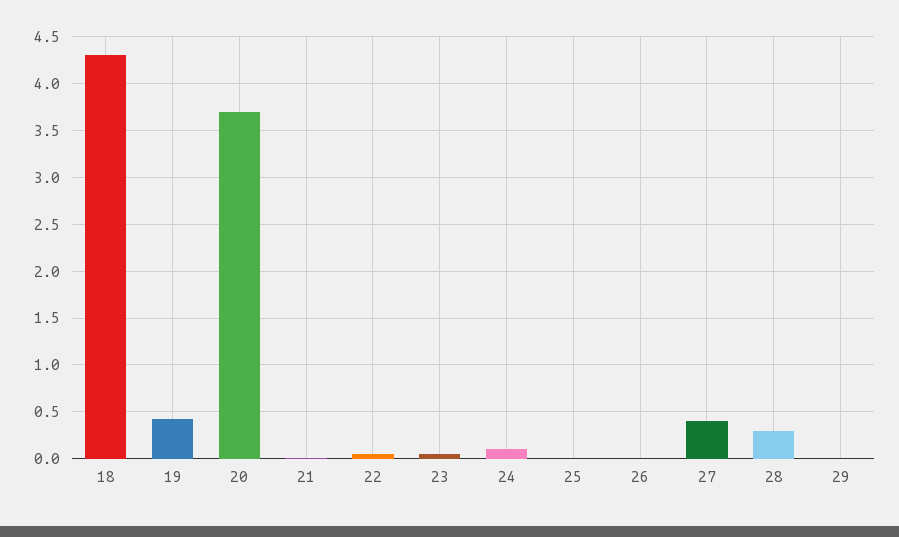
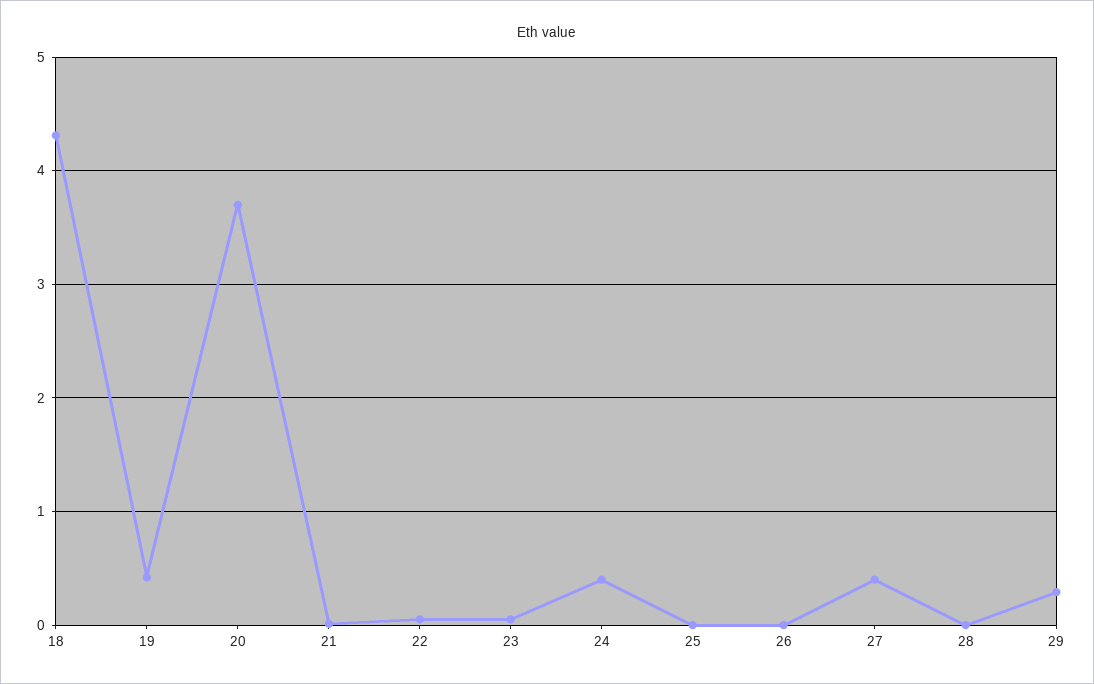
  {
    "18": 4.3,
    "19": 0.4,
    "20": 3.7,
    "21": 0,
    "22": 0.1,
    "23": 0.1,
-   "24": 0.1,
+   "24": 0.4,
    "25": 0,
    "26": 0,
    "27": 0.4,
-   "28": 0.3,
+   "28": 0,
-   "29": 0
+   "29": 0.3
  }

